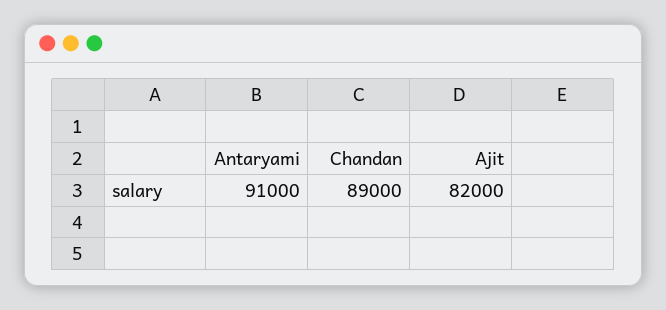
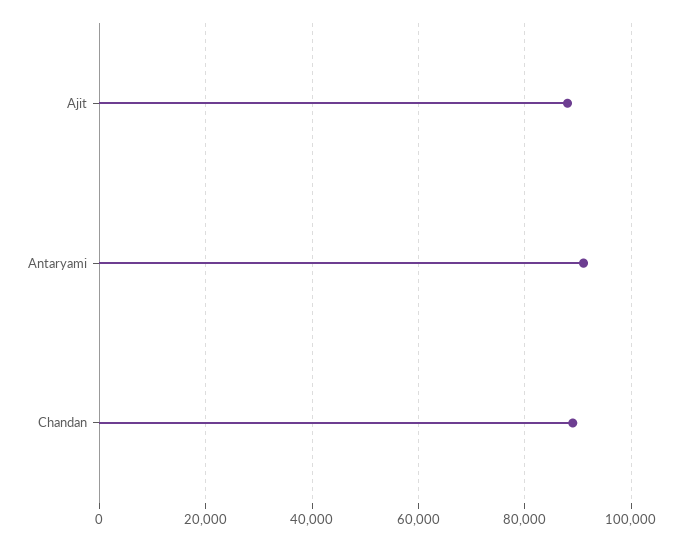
  {
    "Antaryami": 91000,
    "Chandan": 89000,
-   "Ajit": 82000
+   "Ajit": 88000
  }

